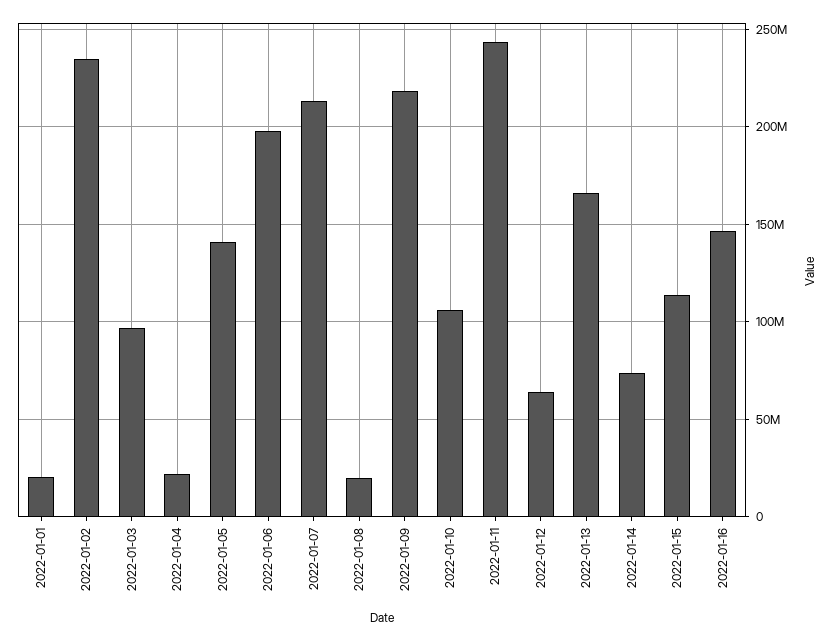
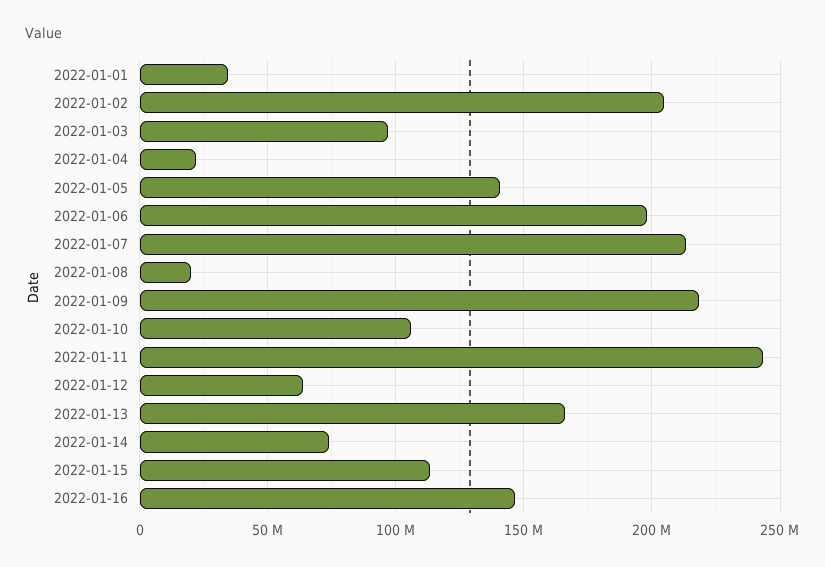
  {
-   "2022-01-01": 20000000,
+   "2022-01-01": 35000000,
-   "2022-01-02": 235000000,
+   "2022-01-02": 205000000,
    "2022-01-03": 95000000,
    "2022-01-04": 20000000,
    "2022-01-05": 140000000,
    "2022-01-06": 200000000,
    "2022-01-07": 215000000,
    "2022-01-08": 20000000,
    "2022-01-09": 220000000,
    "2022-01-10": 105000000,
    "2022-01-11": 245000000,
    "2022-01-12": 65000000,
    "2022-01-13": 165000000,
    "2022-01-14": 75000000,
    "2022-01-15": 115000000,
    "2022-01-16": 145000000
  }

